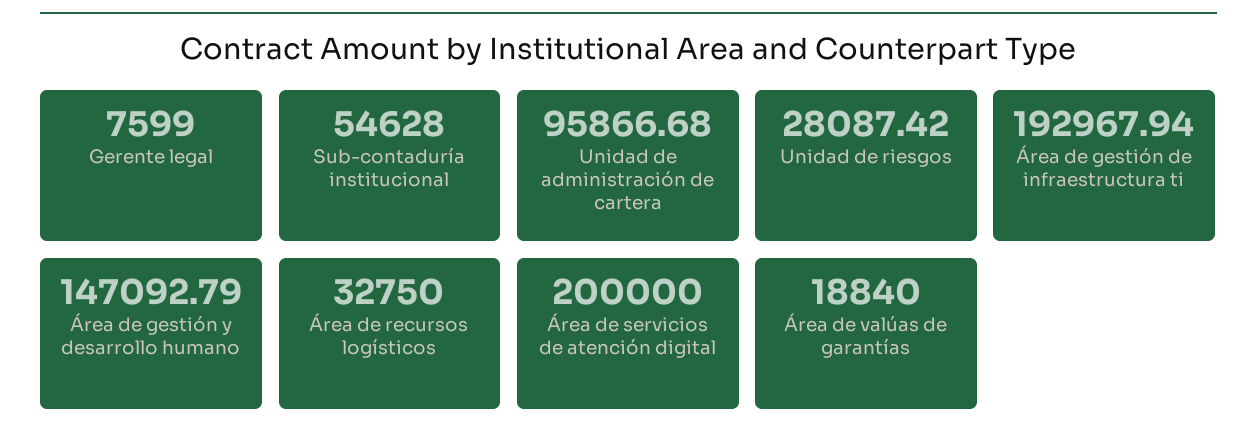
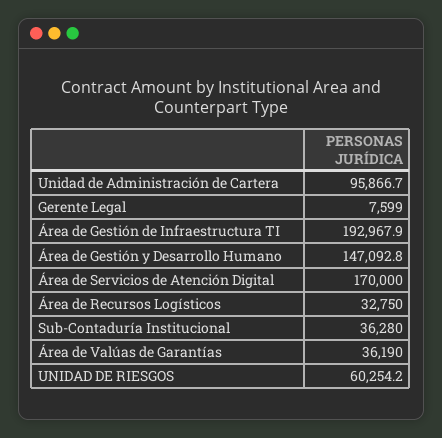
  {
    "Gerente legal": 7599,
-   "Sub-contaduría institucional": 54628,
+   "Sub-contaduría institucional": 36280,
    "Unidad de administración de cartera": 95866.68,
-   "Unidad de riesgos": 28087.42,
+   "Unidad de riesgos": 60254.2,
    "Área de gestión de infraestructura ti": 192967.94,
    "Área de gestión y desarrollo humano": 147092.79,
    "Área de recursos logísticos": 32750,
-   "Área de servicios de atención digital": 200000,
+   "Área de servicios de atención digital": 170000,
-   "Área de valúas de garantías": 18840
+   "Área de valúas de garantías": 36190
  }

